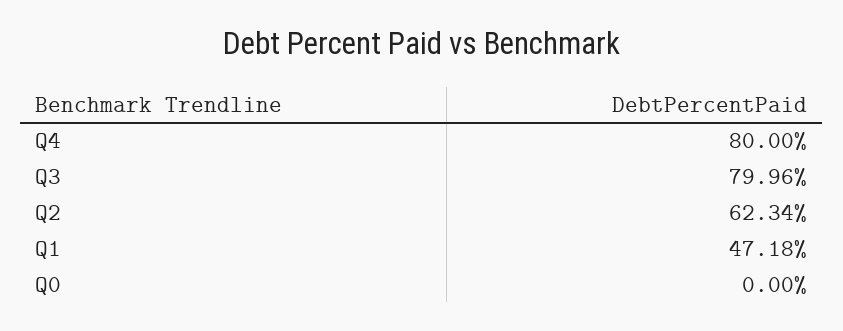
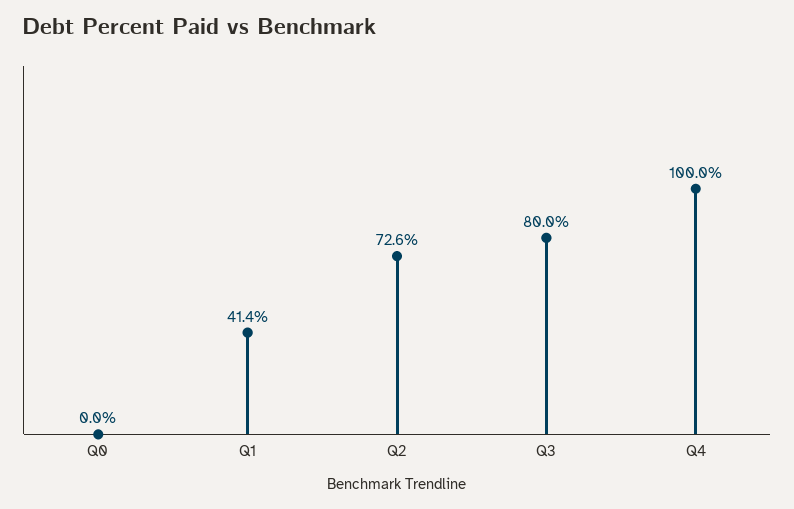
  {
-   "Q4": 80,
+   "Q4": 100,
    "Q3": 79.96,
-   "Q2": 62.34,
+   "Q2": 72.6,
-   "Q1": 47.18,
+   "Q1": 41.4,
    "Q0": 0
  }

